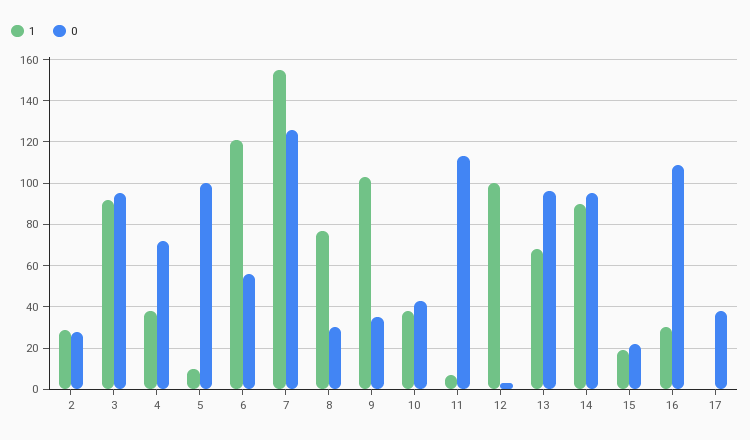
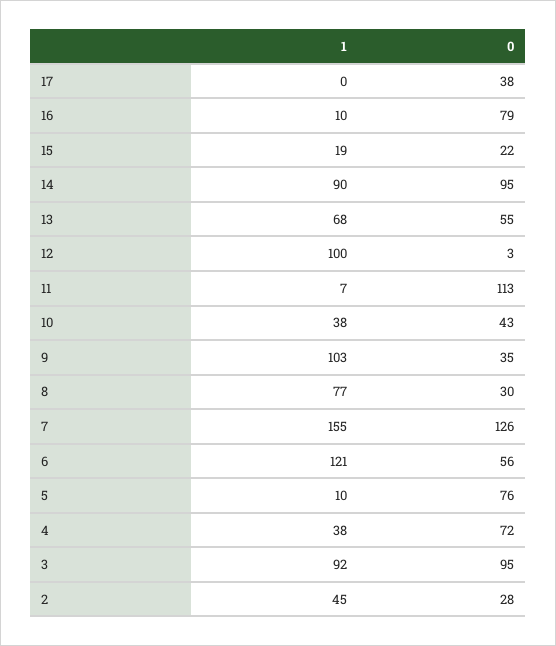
  {
    "1": {
-     "2": 30,
+     "2": 45,
      "3": 92,
      "4": 38,
      "5": 10,
      "6": 121,
      "7": 155,
      "8": 77,
      "9": 103,
      "10": 38,
      "11": 7,
      "12": 100,
      "13": 68,
      "14": 90,
      "15": 19,
-     "16": 30,
+     "16": 10,
      "17": 0
    },
    "0": {
      "2": 28,
      "3": 95,
      "4": 72,
-     "5": 100,
+     "5": 76,
      "6": 56,
      "7": 126,
      "8": 30,
      "9": 35,
      "10": 43,
      "11": 113,
      "12": 3,
-     "13": 95,
+     "13": 55,
      "14": 95,
      "15": 22,
-     "16": 110,
+     "16": 79,
      "17": 38
    }
  }

